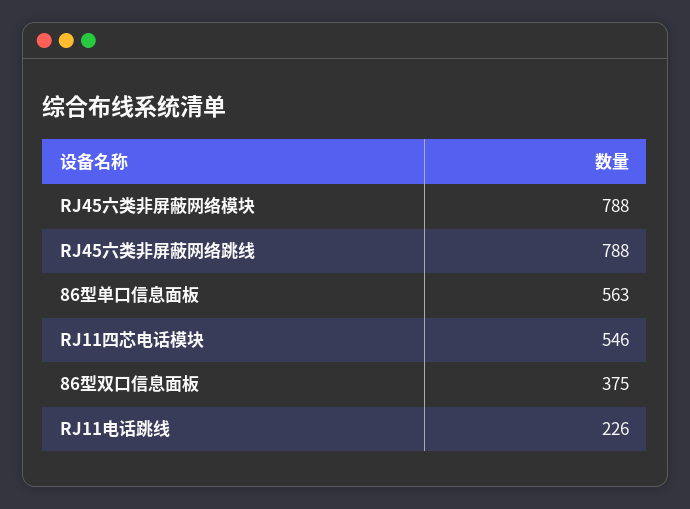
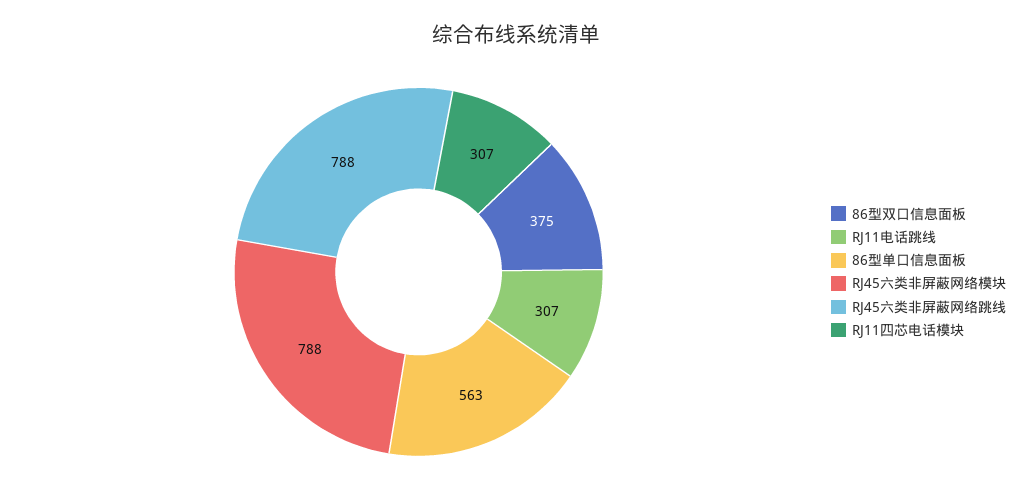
  {
    "RJ45六类非屏蔽网络模块": 788,
    "RJ45六类非屏蔽网络跳线": 788,
    "86型单口信息面板": 563,
-   "RJ11四芯电话模块": 546,
+   "RJ11四芯电话模块": 307,
    "86型双口信息面板": 375,
-   "RJ11电话跳线": 226
+   "RJ11电话跳线": 307
  }

